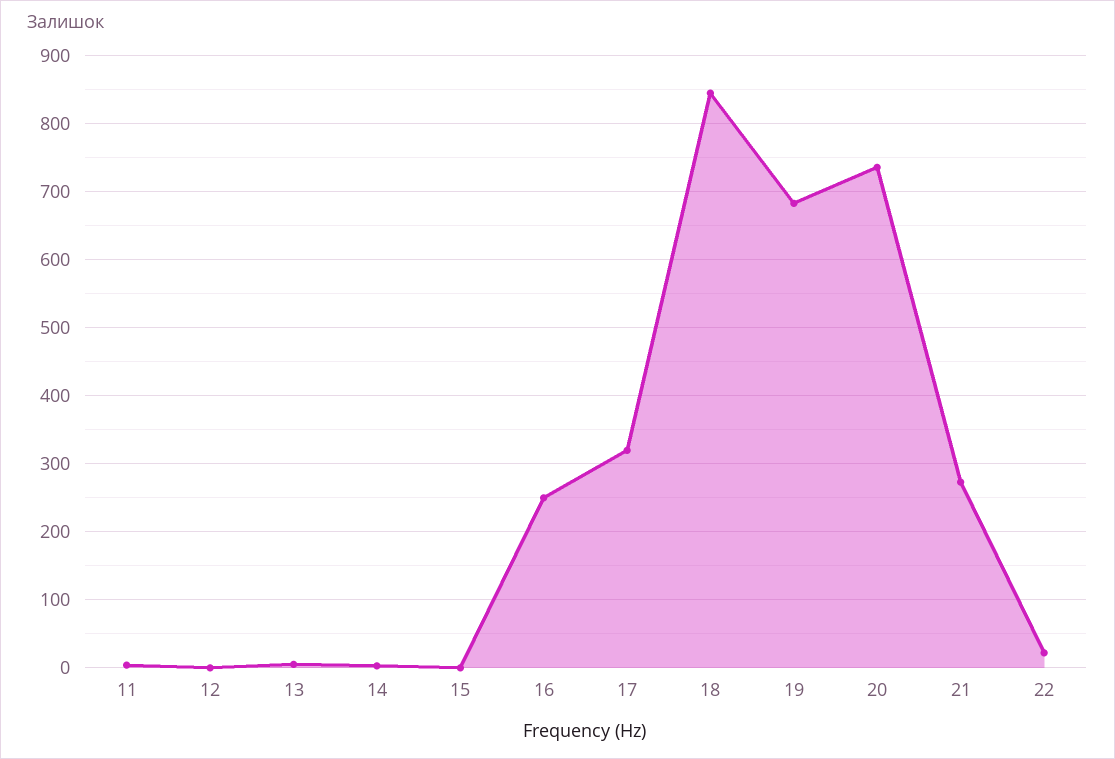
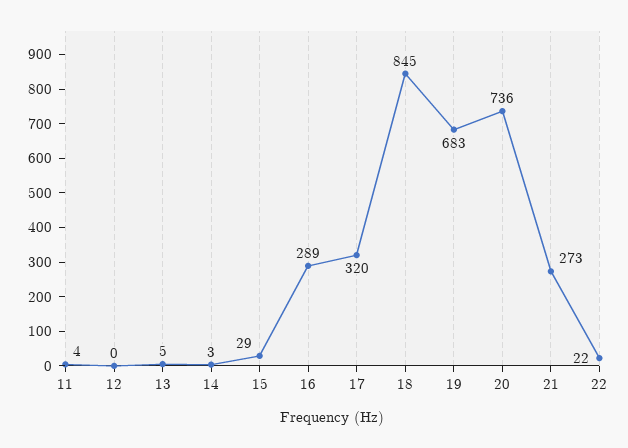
  {
    "11": 4,
    "12": 0,
    "13": 5,
    "14": 3,
-   "15": 0,
+   "15": 29,
-   "16": 250,
+   "16": 289,
    "17": 320,
    "18": 845,
    "19": 683,
    "20": 736,
    "21": 273,
    "22": 22
  }

